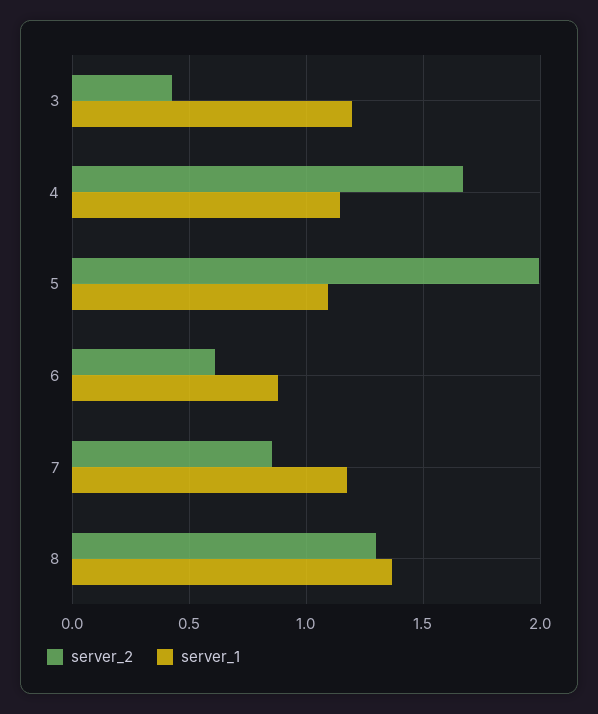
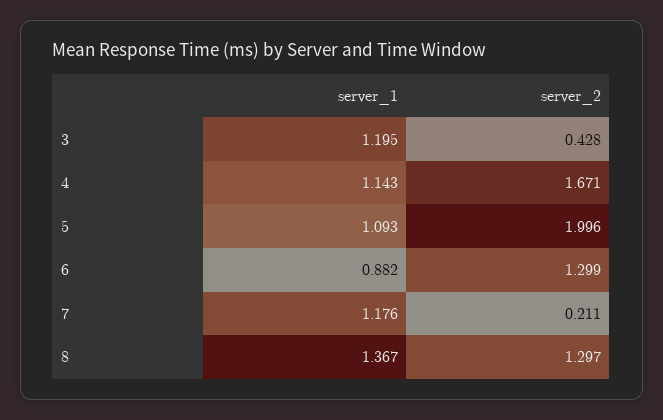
  {
    "server_2": {
      "3": 0.428,
      "4": 1.671,
      "5": 1.996,
-     "6": 0.6,
+     "6": 1.299,
-     "7": 0.85,
+     "7": 0.211,
      "8": 1.297
    },
    "server_1": {
      "3": 1.195,
      "4": 1.143,
      "5": 1.093,
      "6": 0.882,
      "7": 1.176,
      "8": 1.367
    }
  }

